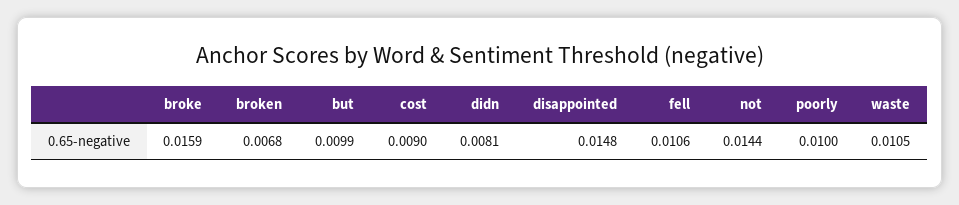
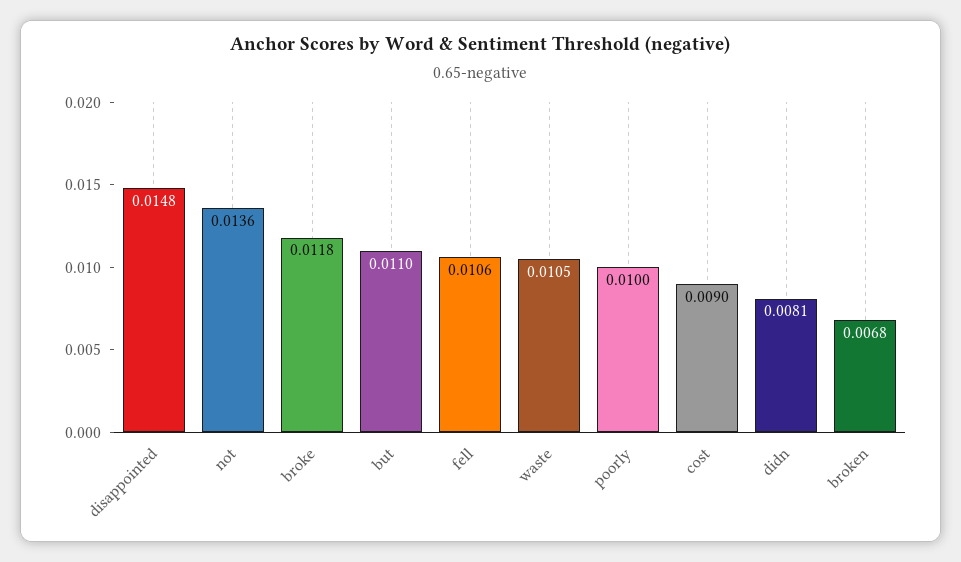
  {
-   "broke": 0.0159,
+   "broke": 0.0118,
    "broken": 0.0068,
-   "but": 0.0099,
+   "but": 0.011,
    "cost": 0.009,
    "didn": 0.0081,
    "disappointed": 0.0148,
    "fell": 0.0106,
-   "not": 0.0144,
+   "not": 0.0136,
    "poorly": 0.01,
    "waste": 0.0105
  }

